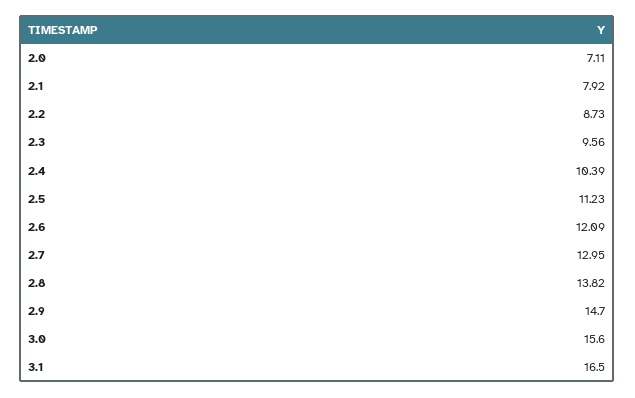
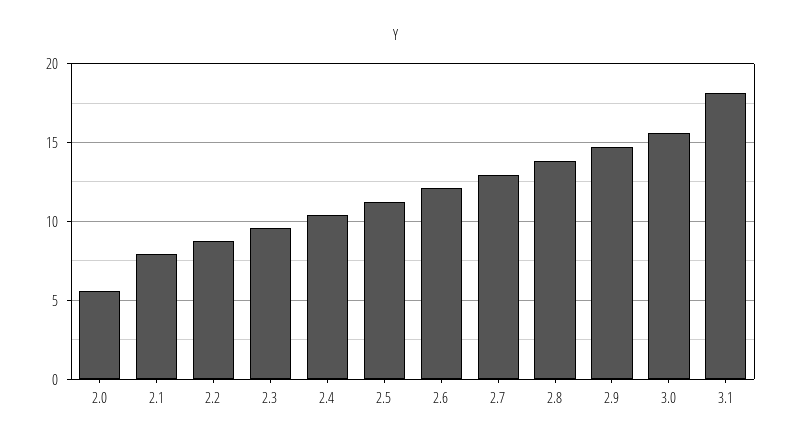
  {
-   "2.0": 7.11,
+   "2.0": 5.5,
    "2.1": 7.92,
    "2.2": 8.73,
    "2.3": 9.56,
    "2.4": 10.39,
    "2.5": 11.23,
    "2.6": 12.09,
    "2.7": 12.95,
    "2.8": 13.82,
    "2.9": 14.7,
    "3.0": 15.6,
-   "3.1": 16.5
+   "3.1": 18
  }

